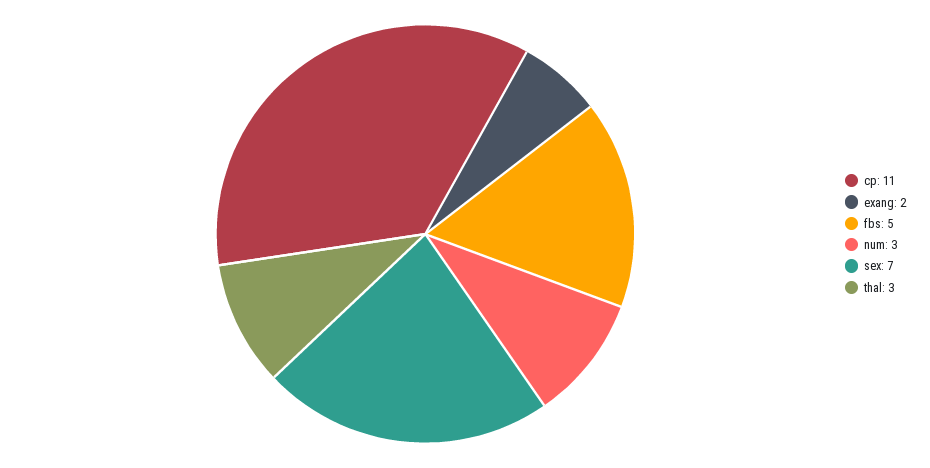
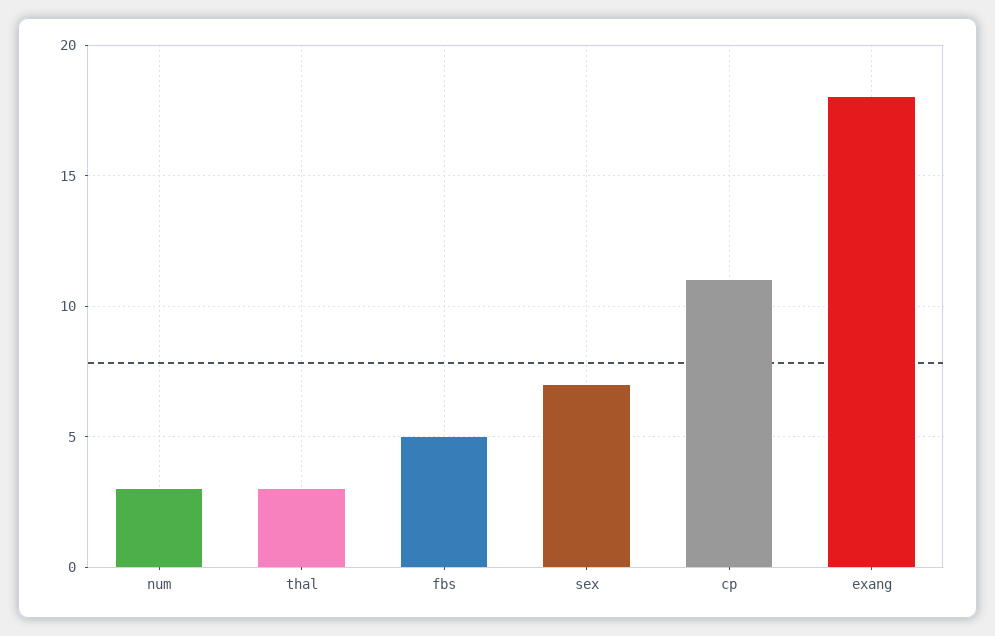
  {
    "cp": 11,
-   "exang": 2,
+   "exang": 18,
    "fbs": 5,
    "num": 3,
    "sex": 7,
    "thal": 3
  }

